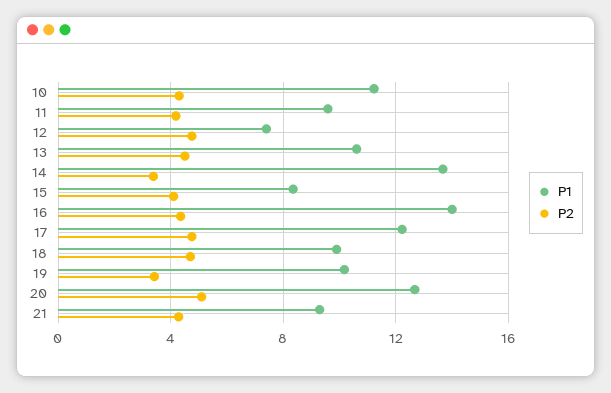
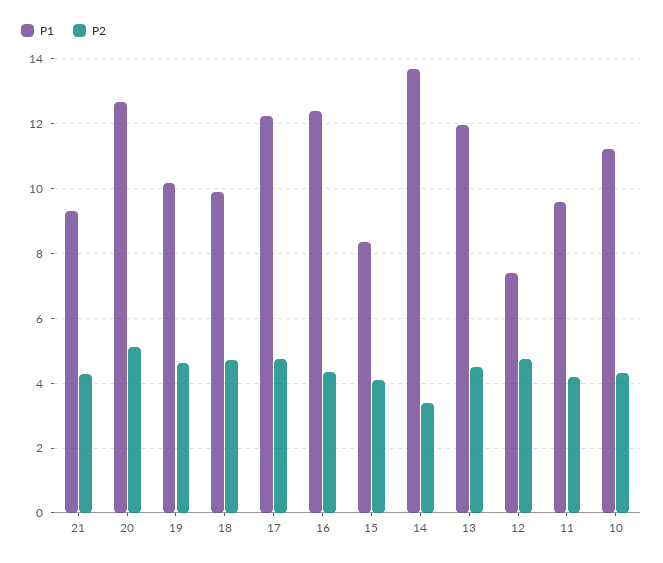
  {
    "P1": {
      "10": 11.2,
      "11": 9.6,
      "12": 7.4,
-     "13": 10.5,
+     "13": 12,
      "14": 13.6,
      "15": 8.4,
-     "16": 14,
+     "16": 12.4,
      "17": 12.2,
      "18": 10,
      "19": 10.2,
      "20": 12.6,
      "21": 9.4
    },
    "P2": {
      "10": 4.4,
      "11": 4.2,
      "12": 4.8,
      "13": 4.6,
      "14": 3.4,
      "15": 4.2,
      "16": 4.4,
      "17": 4.8,
      "18": 4.8,
-     "19": 3.5,
+     "19": 4.6,
      "20": 5.2,
      "21": 4.2
    }
  }

